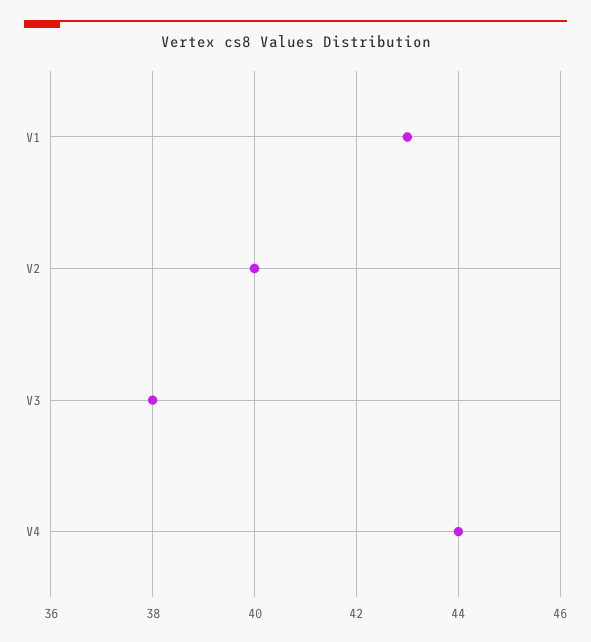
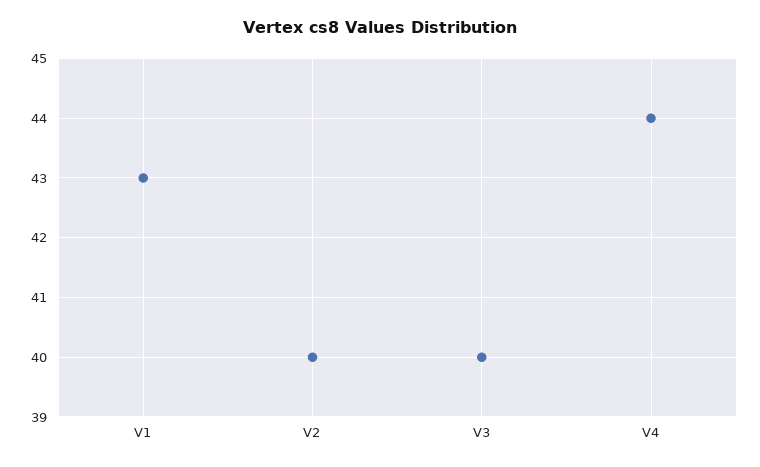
  {
    "V1": 43,
    "V2": 40,
-   "V3": 38,
+   "V3": 40,
    "V4": 44
  }

